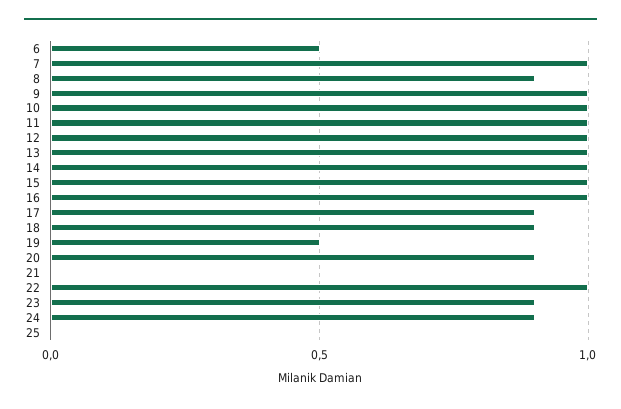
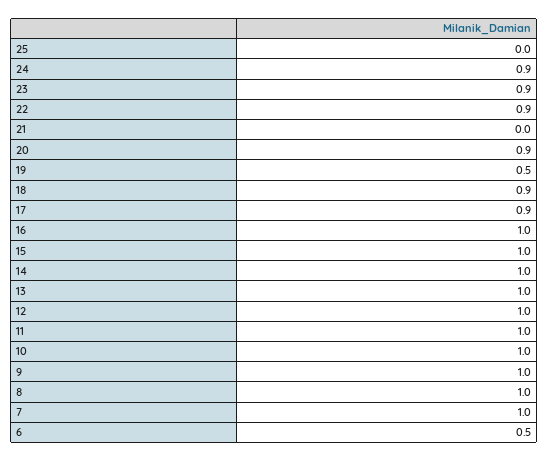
  {
    "6": 0.5,
    "7": 1,
-   "8": 0.9,
+   "8": 1,
    "9": 1,
    "10": 1,
    "11": 1,
    "12": 1,
    "13": 1,
    "14": 1,
    "15": 1,
    "16": 1,
    "17": 0.9,
    "18": 0.9,
    "19": 0.5,
    "20": 0.9,
    "21": 0,
-   "22": 1,
+   "22": 0.9,
    "23": 0.9,
    "24": 0.9,
    "25": 0
  }

